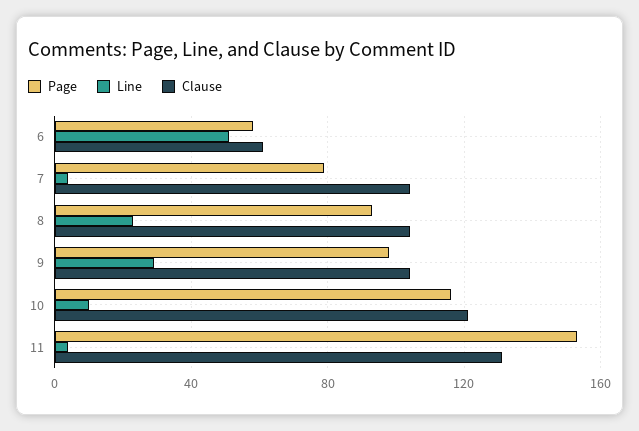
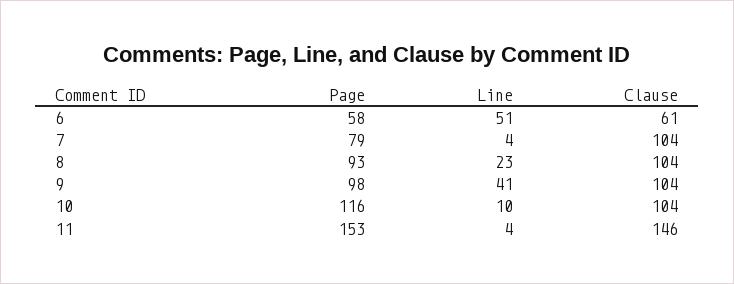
  {
    "Page": {
      "6": 58,
      "7": 79,
      "8": 93,
      "9": 98,
      "10": 116,
      "11": 153
    },
    "Line": {
      "6": 51,
      "7": 4,
      "8": 23,
-     "9": 30,
+     "9": 41,
      "10": 10,
      "11": 4
    },
    "Clause": {
      "6": 61,
      "7": 104,
      "8": 104,
      "9": 104,
-     "10": 120,
+     "10": 104,
-     "11": 130
+     "11": 146
    }
  }

